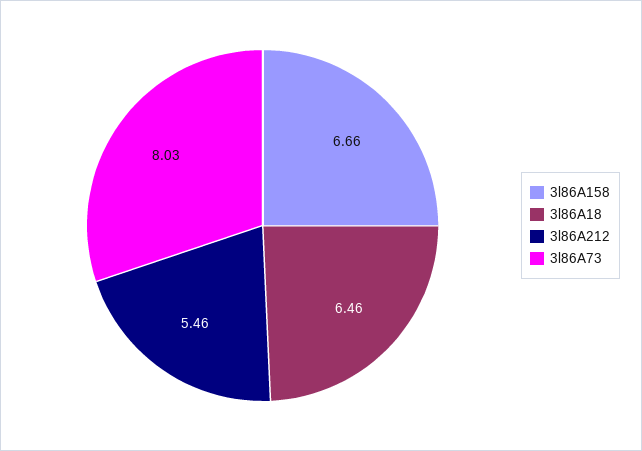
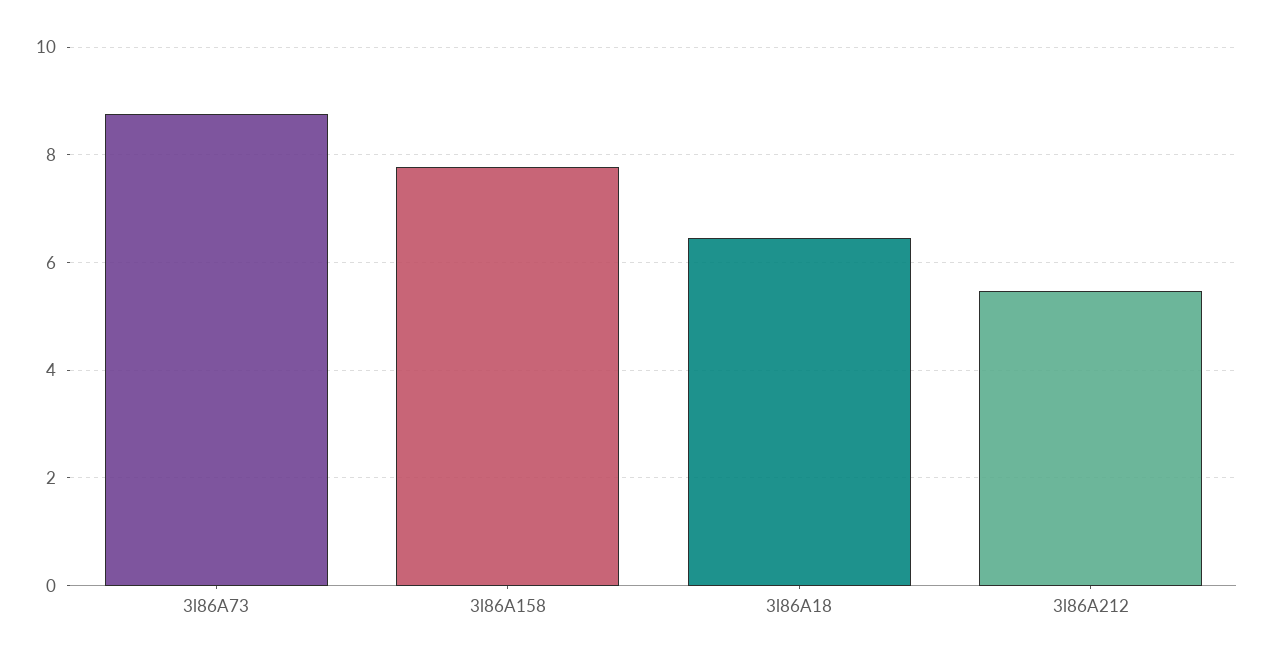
  {
-   "3l86A158": 6.66,
+   "3l86A158": 7.8,
    "3l86A18": 6.46,
    "3l86A212": 5.46,
-   "3l86A73": 8.03
+   "3l86A73": 8.8
  }

